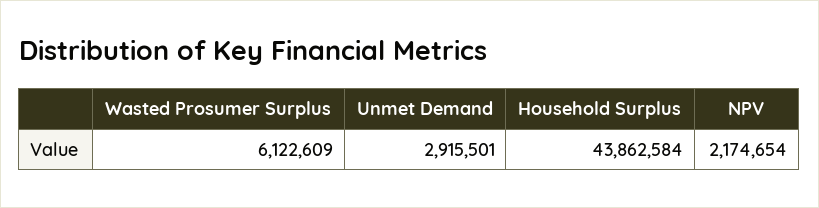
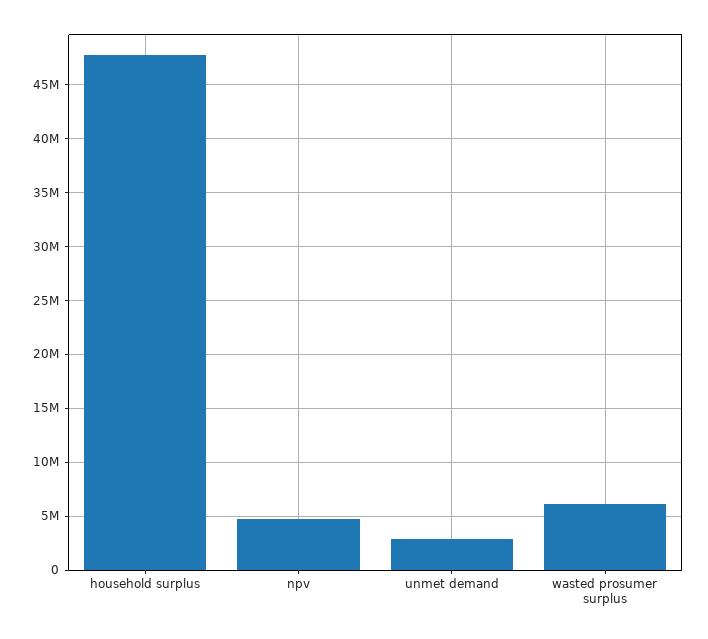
  {
    "Wasted Prosumer Surplus": 6122609,
    "Unmet Demand": 2915501,
-   "Household Surplus": 43862584,
+   "Household Surplus": 48000000,
-   "NPV": 2174654
+   "NPV": 5000000
  }

